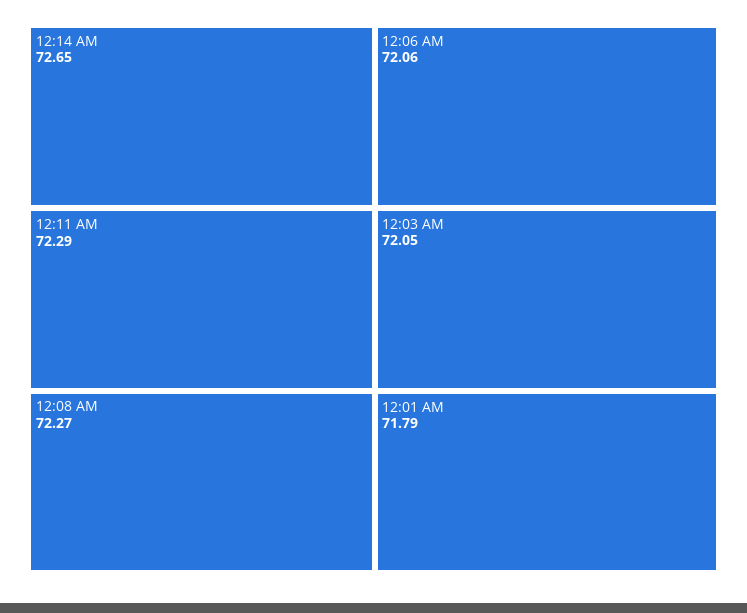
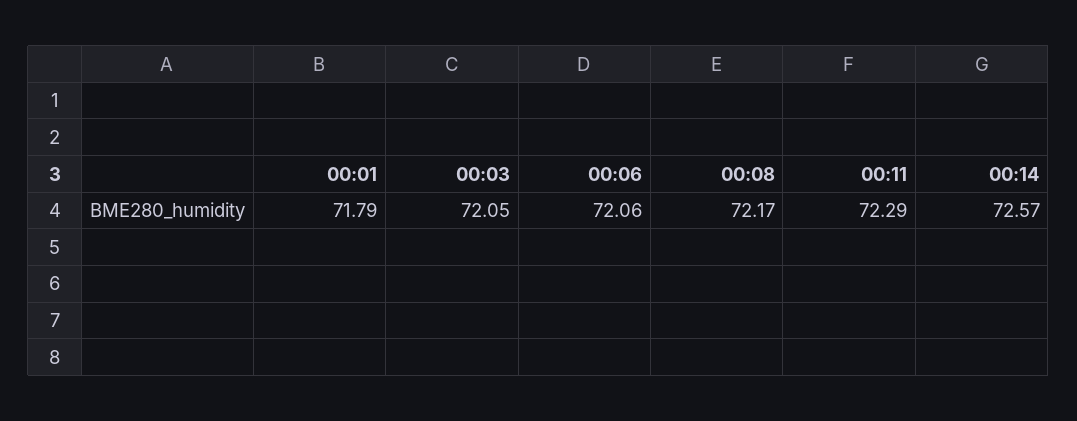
  {
-   "12:14 AM": 72.65,
+   "12:14 AM": 72.57,
    "12:11 AM": 72.29,
-   "12:08 AM": 72.27,
+   "12:08 AM": 72.17,
    "12:06 AM": 72.06,
    "12:03 AM": 72.05,
    "12:01 AM": 71.79
  }

